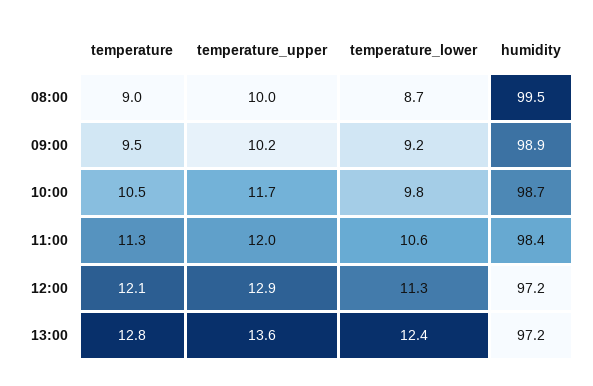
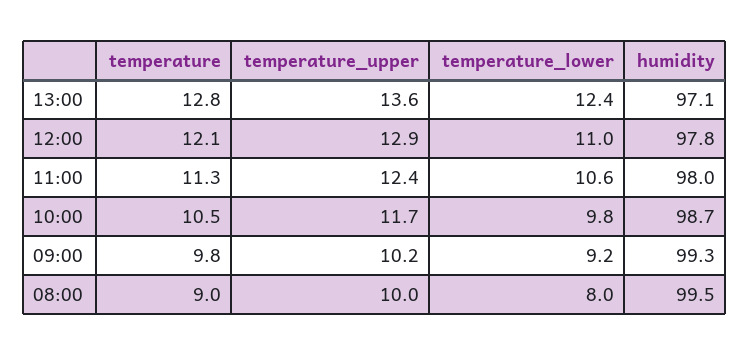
  {
    "temperature": {
      "08:00": 9,
-     "09:00": 9.5,
+     "09:00": 9.8,
      "10:00": 10.5,
      "11:00": 11.3,
      "12:00": 12.1,
      "13:00": 12.8
    },
    "temperature_upper": {
      "08:00": 10,
      "09:00": 10.2,
      "10:00": 11.7,
-     "11:00": 12,
+     "11:00": 12.4,
      "12:00": 12.9,
      "13:00": 13.6
    },
    "temperature_lower": {
-     "08:00": 8.7,
+     "08:00": 8,
      "09:00": 9.2,
      "10:00": 9.8,
      "11:00": 10.6,
-     "12:00": 11.3,
+     "12:00": 11,
      "13:00": 12.4
    },
    "humidity": {
      "08:00": 99.5,
-     "09:00": 98.9,
+     "09:00": 99.3,
      "10:00": 98.7,
-     "11:00": 98.4,
+     "11:00": 98,
-     "12:00": 97.2,
+     "12:00": 97.8,
-     "13:00": 97.2
+     "13:00": 97.1
    }
  }

